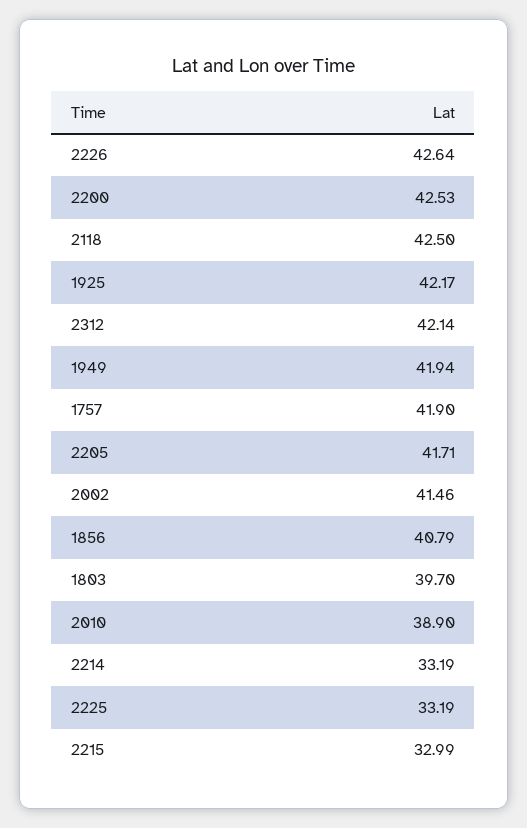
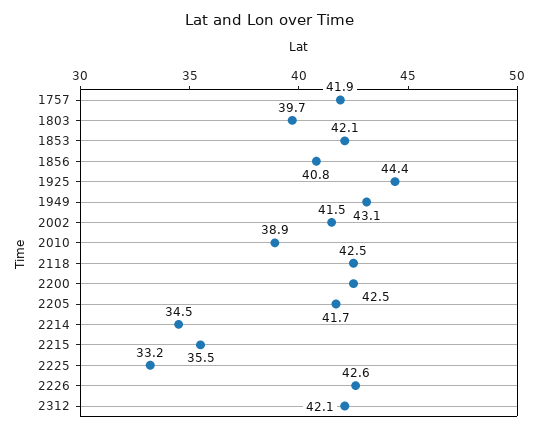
  {
    "2226": 42.64,
    "2200": 42.53,
    "2118": 42.5,
-   "1925": 42.17,
+   "1925": 44.4,
    "2312": 42.14,
-   "1949": 41.94,
+   "1949": 43.1,
    "1757": 41.9,
    "2205": 41.71,
    "2002": 41.46,
    "1856": 40.79,
    "1803": 39.7,
    "2010": 38.9,
-   "2214": 33.19,
+   "2214": 34.5,
    "2225": 33.19,
-   "2215": 32.99
+   "2215": 35.5,
+   "1853": 42.1
  }

